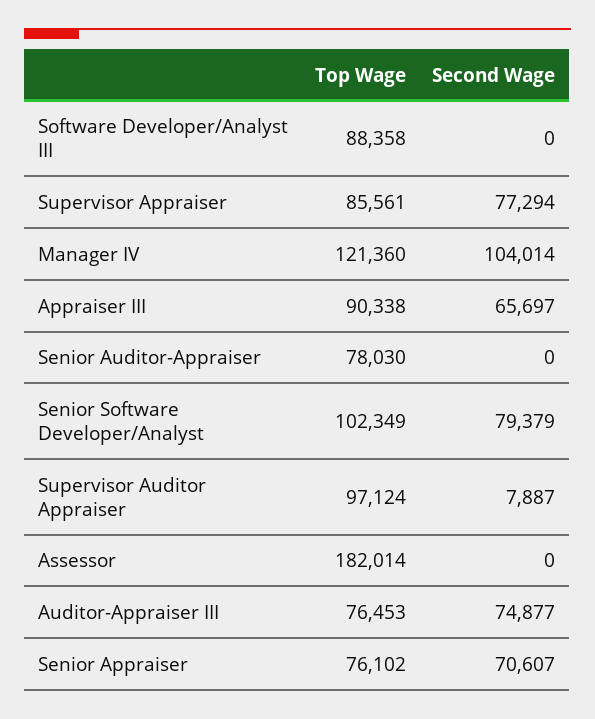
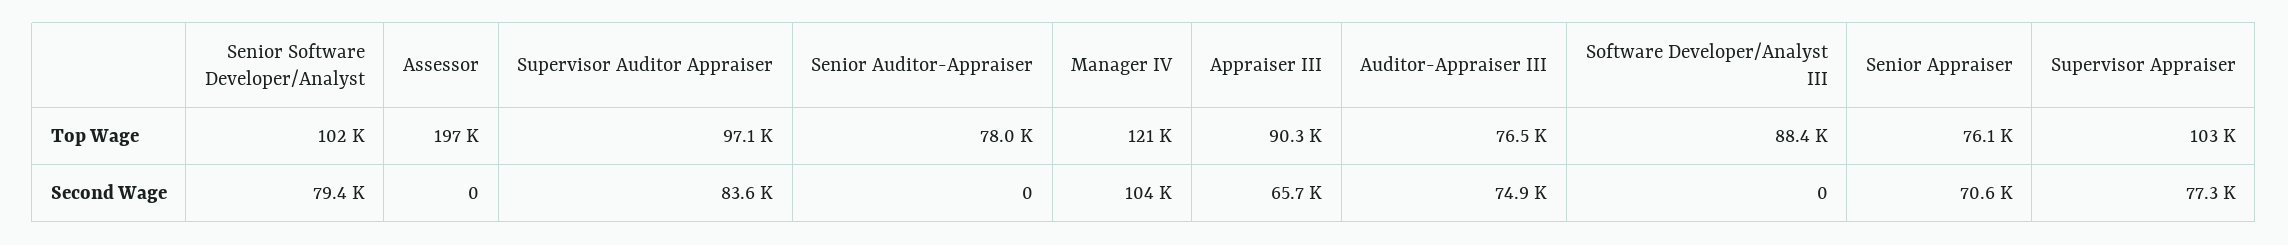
  {
    "Top Wage": {
      "Software Developer/Analyst III": 88358,
-     "Supervisor Appraiser": 85561,
+     "Supervisor Appraiser": 103000,
      "Manager IV": 121360,
      "Appraiser III": 90338,
      "Senior Auditor-Appraiser": 78030,
      "Senior Software Developer/Analyst": 102349,
      "Supervisor Auditor Appraiser": 97124,
-     "Assessor": 182014,
+     "Assessor": 197000,
      "Auditor-Appraiser III": 76453,
      "Senior Appraiser": 76102
    },
    "Second Wage": {
      "Software Developer/Analyst III": 0,
      "Supervisor Appraiser": 77294,
      "Manager IV": 104014,
      "Appraiser III": 65697,
      "Senior Auditor-Appraiser": 0,
      "Senior Software Developer/Analyst": 79379,
-     "Supervisor Auditor Appraiser": 7887,
+     "Supervisor Auditor Appraiser": 83600,
      "Assessor": 0,
      "Auditor-Appraiser III": 74877,
      "Senior Appraiser": 70607
    }
  }

